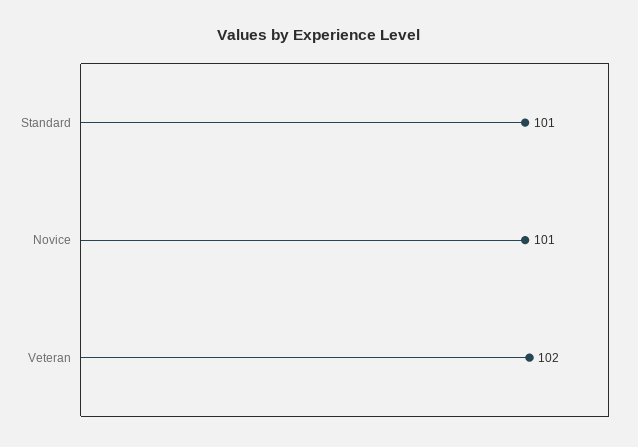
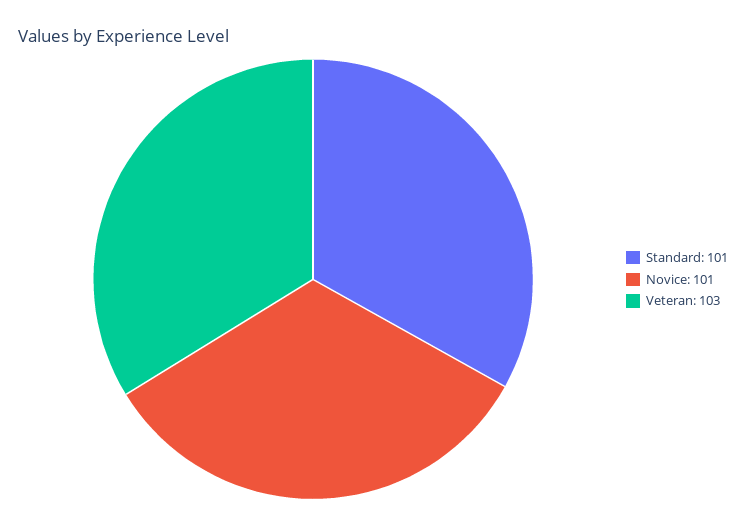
  {
    "Standard": 101,
    "Novice": 101,
-   "Veteran": 102
+   "Veteran": 103
  }

